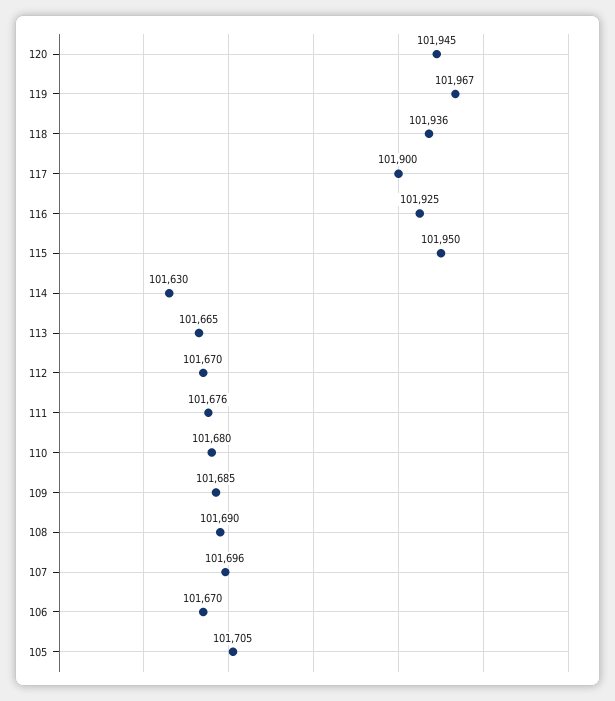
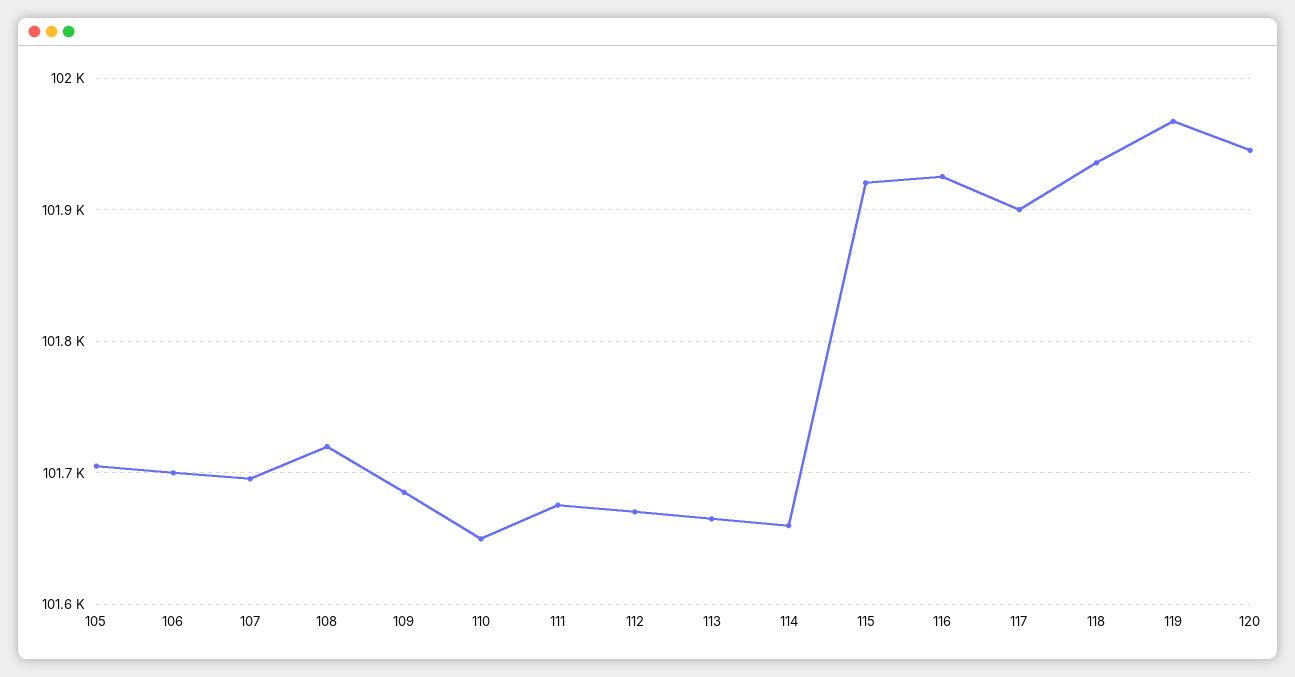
  {
    "120": 101945,
    "119": 101967,
    "118": 101936,
    "117": 101900,
    "116": 101925,
-   "115": 101950,
+   "115": 101920,
-   "114": 101630,
+   "114": 101660,
    "113": 101665,
    "112": 101670,
    "111": 101676,
-   "110": 101680,
+   "110": 101650,
    "109": 101685,
-   "108": 101690,
+   "108": 101720,
    "107": 101696,
-   "106": 101670,
+   "106": 101700,
    "105": 101705
  }

